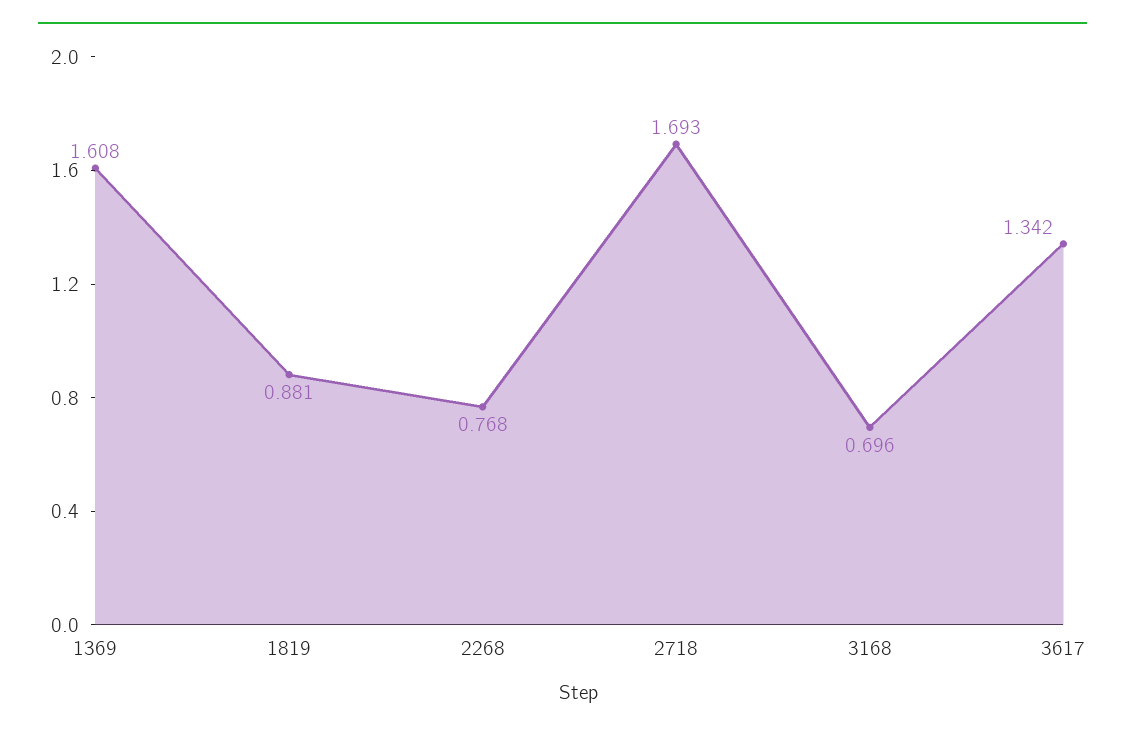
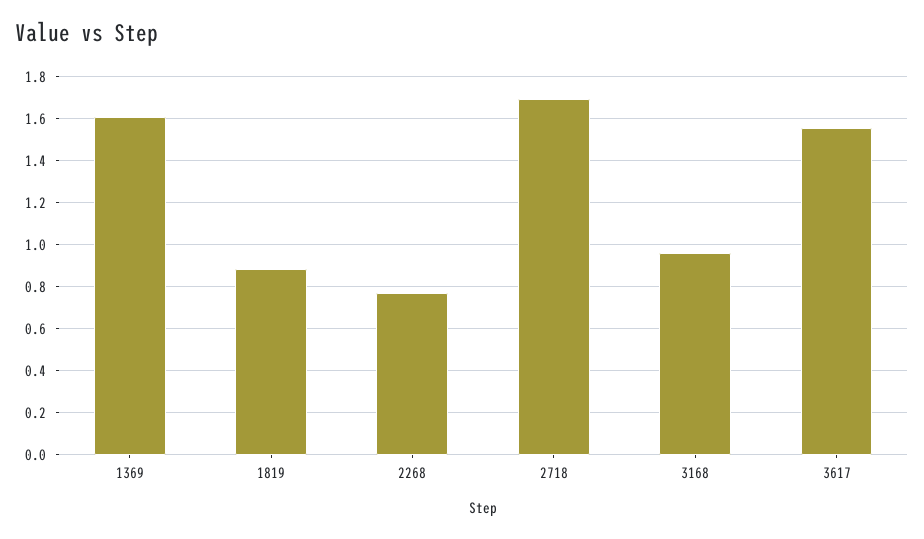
  {
    "1369": 1.608,
    "1819": 0.881,
    "2268": 0.768,
    "2718": 1.693,
-   "3168": 0.696,
+   "3168": 0.95,
-   "3617": 1.342
+   "3617": 1.55
  }

